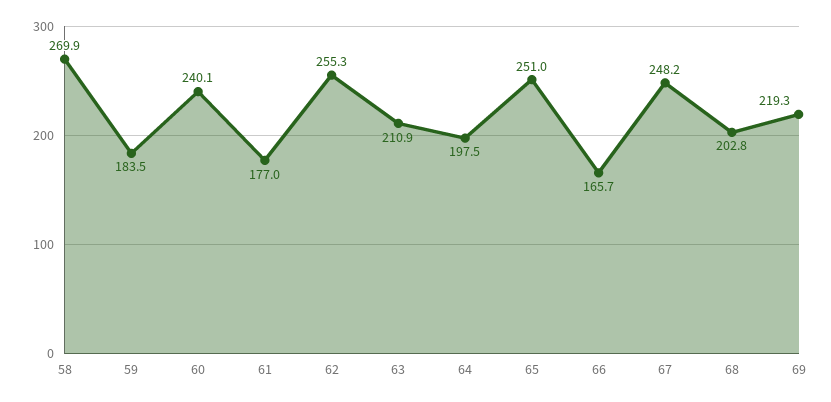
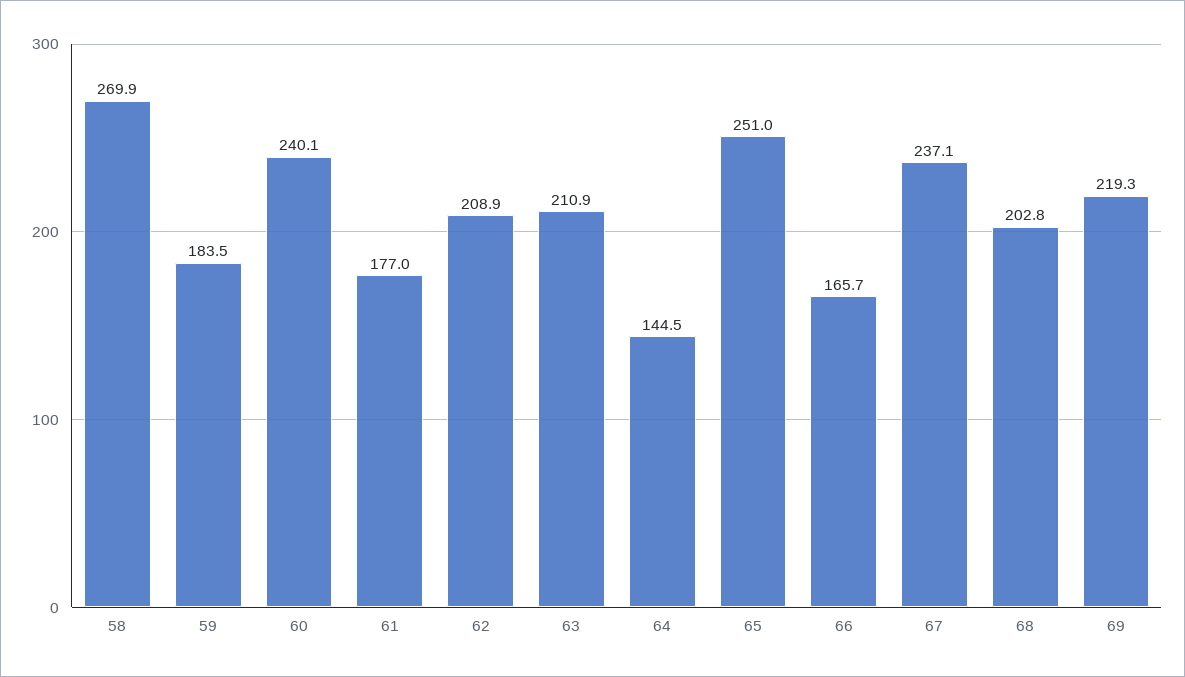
  {
    "58": 269.9,
    "59": 183.5,
    "60": 240.1,
    "61": 177,
-   "62": 255.3,
+   "62": 208.9,
    "63": 210.9,
-   "64": 197.5,
+   "64": 144.5,
    "65": 251,
    "66": 165.7,
-   "67": 248.2,
+   "67": 237.1,
    "68": 202.8,
    "69": 219.3
  }

